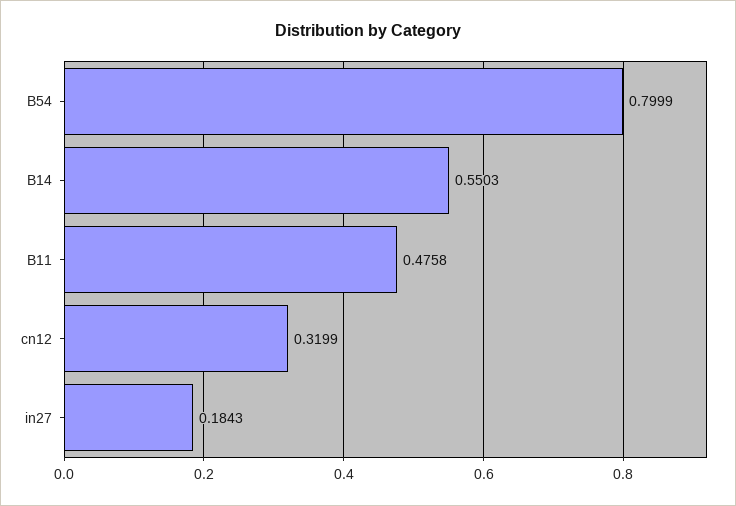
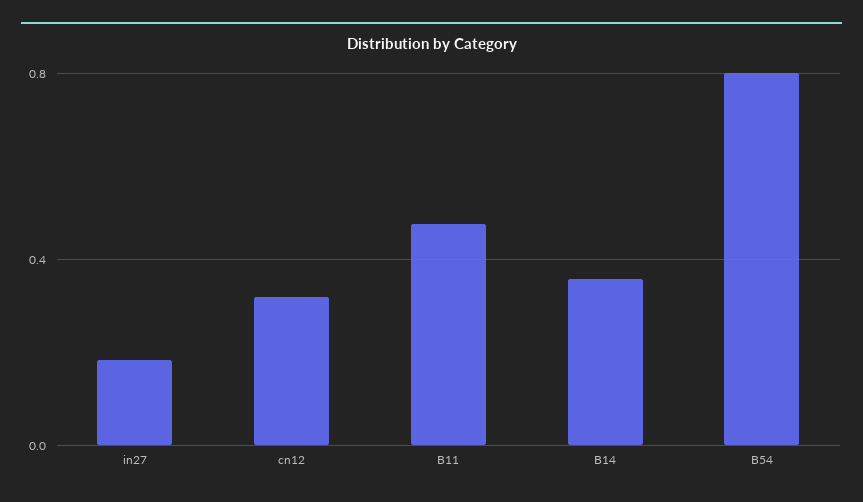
  {
    "B54": 0.7999,
-   "B14": 0.5503,
+   "B14": 0.35,
    "B11": 0.4758,
    "cn12": 0.3199,
    "in27": 0.1843
  }

